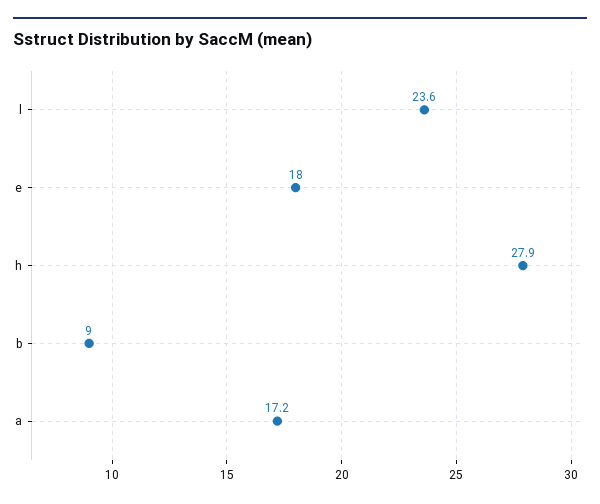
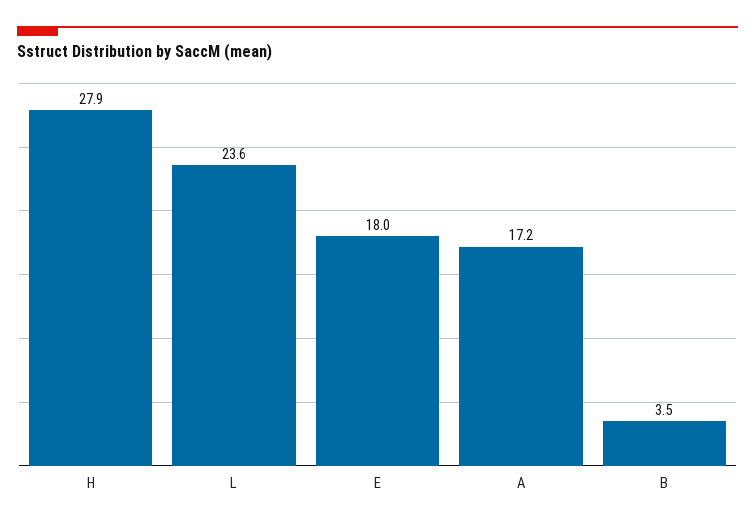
  {
    "l": 23.6,
    "e": 18,
    "h": 27.9,
-   "b": 9,
+   "b": 3.5,
    "a": 17.2
  }

